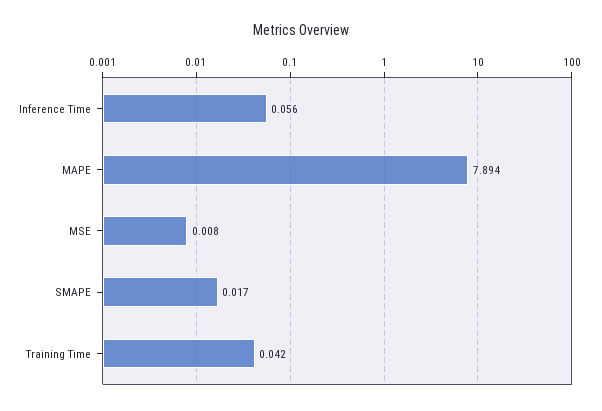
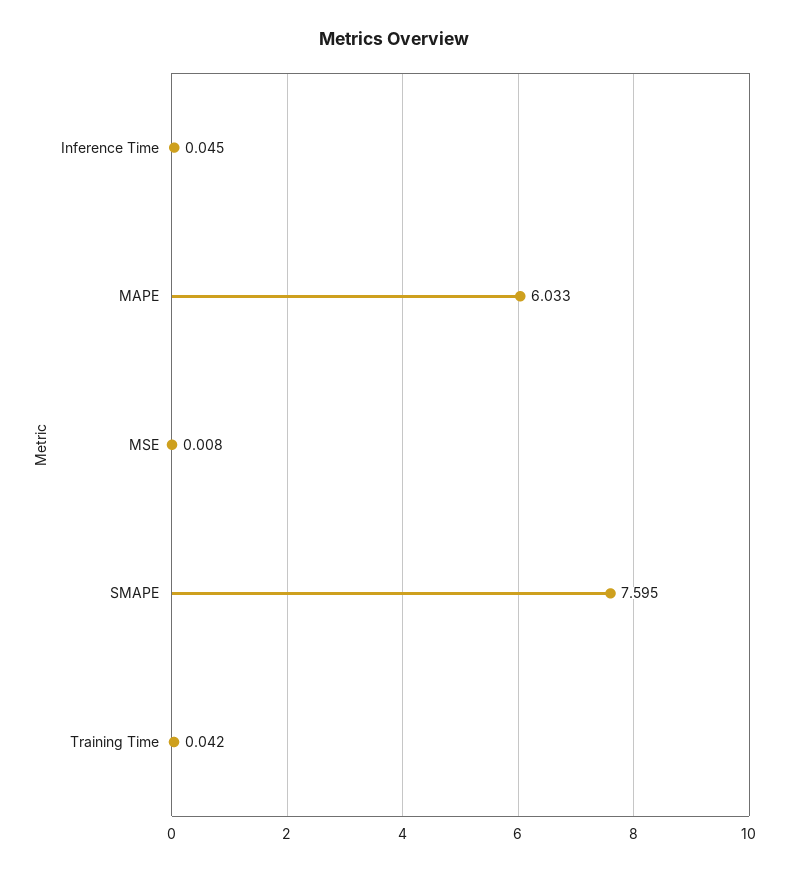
  {
-   "Inference Time": 0.056,
+   "Inference Time": 0.045,
-   "MAPE": 7.894,
+   "MAPE": 6.033,
    "MSE": 0.008,
-   "SMAPE": 0.017,
+   "SMAPE": 7.595,
    "Training Time": 0.042
  }

